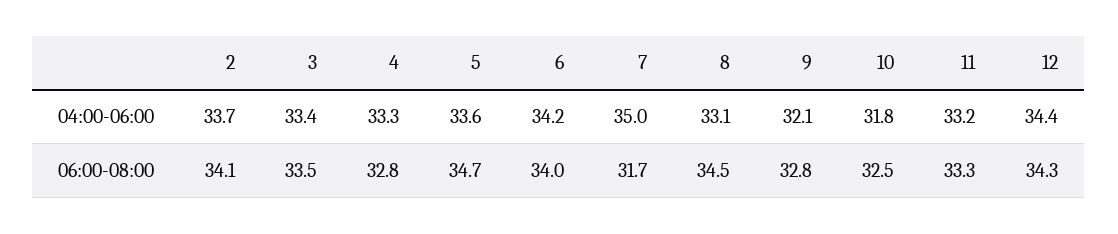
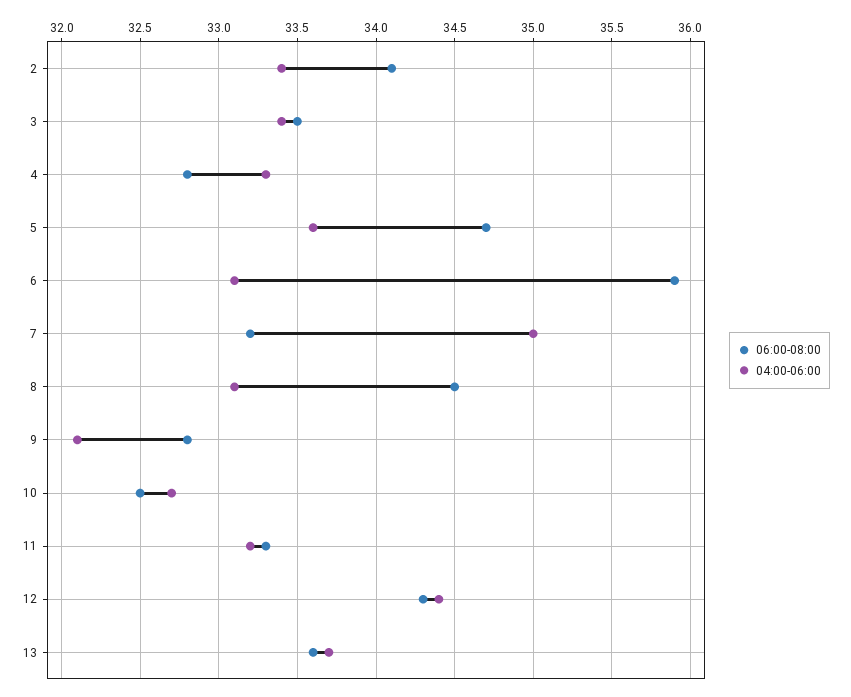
  {
    "04:00-06:00": {
-     "2": 33.7,
+     "2": 33.4,
      "3": 33.4,
      "4": 33.3,
      "5": 33.6,
-     "6": 34.2,
+     "6": 33.1,
      "7": 35,
      "8": 33.1,
      "9": 32.1,
-     "10": 31.8,
+     "10": 32.7,
      "11": 33.2,
-     "12": 34.4
+     "12": 34.4,
+     "13": 33.7
    },
    "06:00-08:00": {
      "2": 34.1,
      "3": 33.5,
      "4": 32.8,
      "5": 34.7,
-     "6": 34,
+     "6": 35.9,
-     "7": 31.7,
+     "7": 33.2,
      "8": 34.5,
      "9": 32.8,
      "10": 32.5,
      "11": 33.3,
-     "12": 34.3
+     "12": 34.3,
+     "13": 33.6
    }
  }

